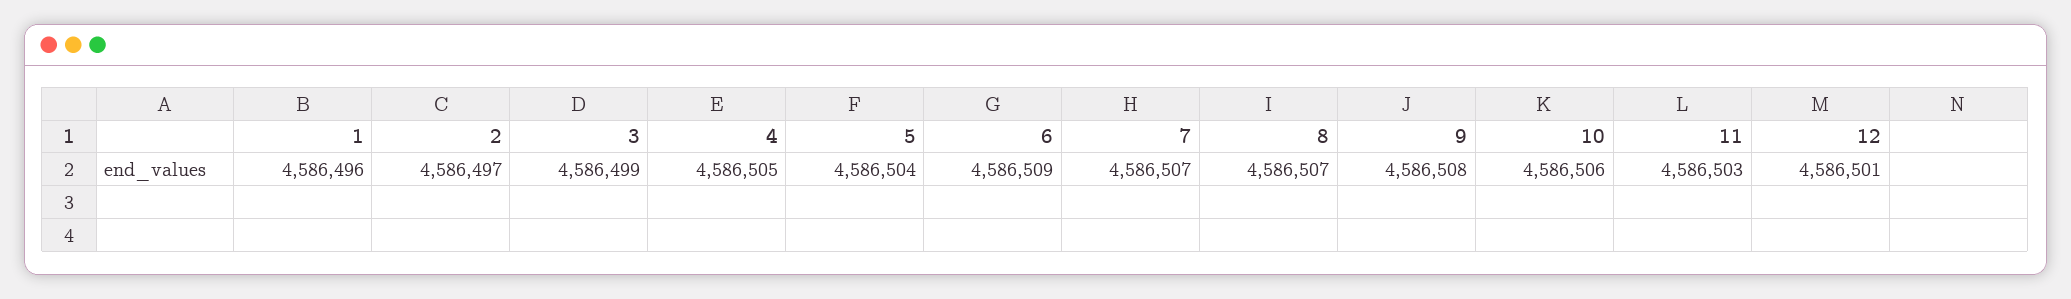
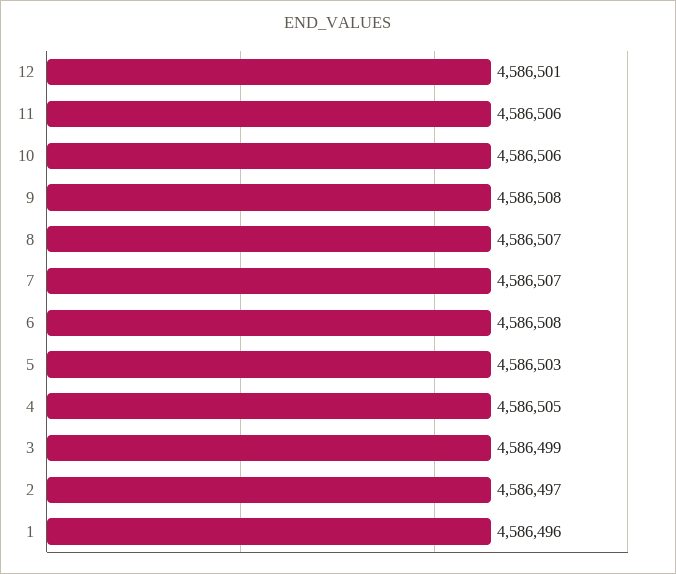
  {
    "1": 4586496,
    "2": 4586497,
    "3": 4586499,
    "4": 4586505,
-   "5": 4586504,
+   "5": 4586503,
-   "6": 4586509,
+   "6": 4586508,
    "7": 4586507,
    "8": 4586507,
    "9": 4586508,
    "10": 4586506,
-   "11": 4586503,
+   "11": 4586506,
    "12": 4586501
  }

